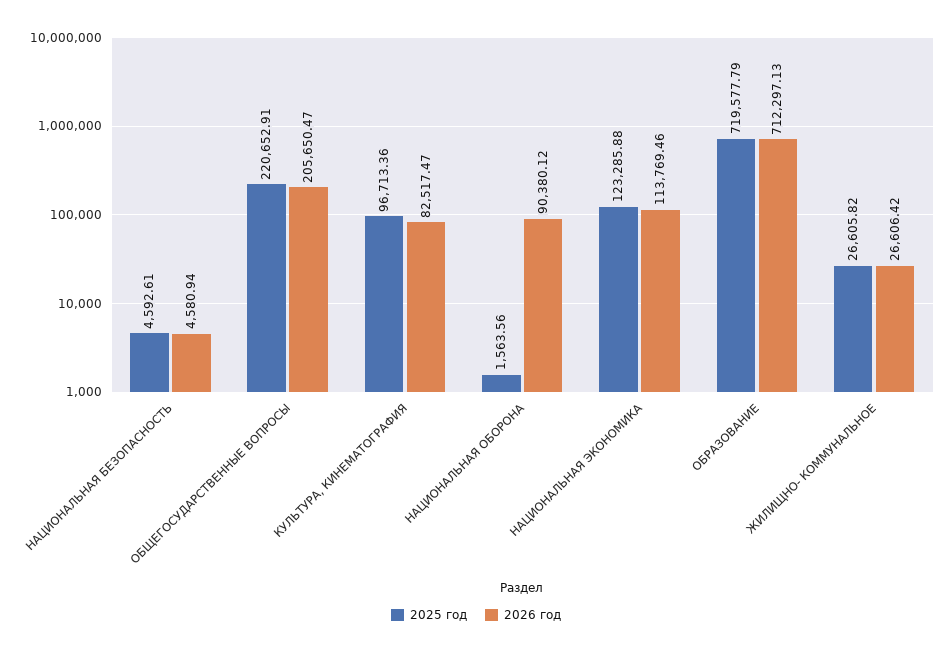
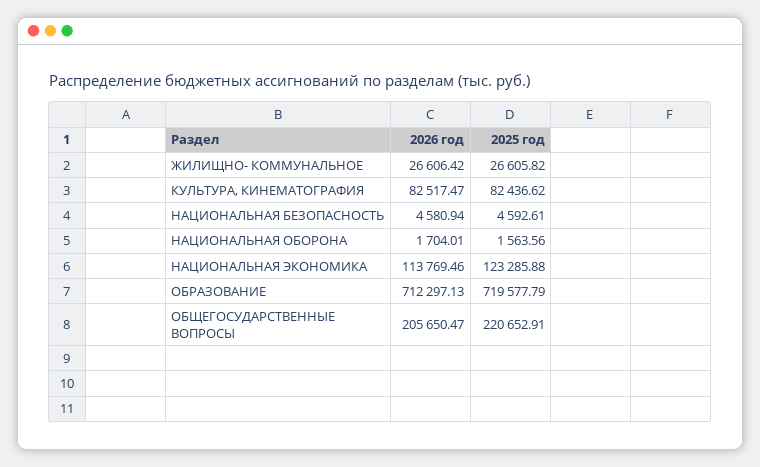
  {
    "2025 год": {
      "НАЦИОНАЛЬНАЯ БЕЗОПАСНОСТЬ": 4592.61,
      "ОБЩЕГОСУДАРСТВЕННЫЕ ВОПРОСЫ": 220652.91,
-     "КУЛЬТУРА, КИНЕМАТОГРАФИЯ": 96713.36,
+     "КУЛЬТУРА, КИНЕМАТОГРАФИЯ": 82436.62,
      "НАЦИОНАЛЬНАЯ ОБОРОНА": 1563.56,
      "НАЦИОНАЛЬНАЯ ЭКОНОМИКА": 123285.88,
      "ОБРАЗОВАНИЕ": 719577.79,
      "ЖИЛИЩНО- КОММУНАЛЬНОЕ": 26605.82
    },
    "2026 год": {
      "НАЦИОНАЛЬНАЯ БЕЗОПАСНОСТЬ": 4580.94,
      "ОБЩЕГОСУДАРСТВЕННЫЕ ВОПРОСЫ": 205650.47,
      "КУЛЬТУРА, КИНЕМАТОГРАФИЯ": 82517.47,
-     "НАЦИОНАЛЬНАЯ ОБОРОНА": 90380.12,
+     "НАЦИОНАЛЬНАЯ ОБОРОНА": 1704.01,
      "НАЦИОНАЛЬНАЯ ЭКОНОМИКА": 113769.46,
      "ОБРАЗОВАНИЕ": 712297.13,
      "ЖИЛИЩНО- КОММУНАЛЬНОЕ": 26606.42
    }
  }

